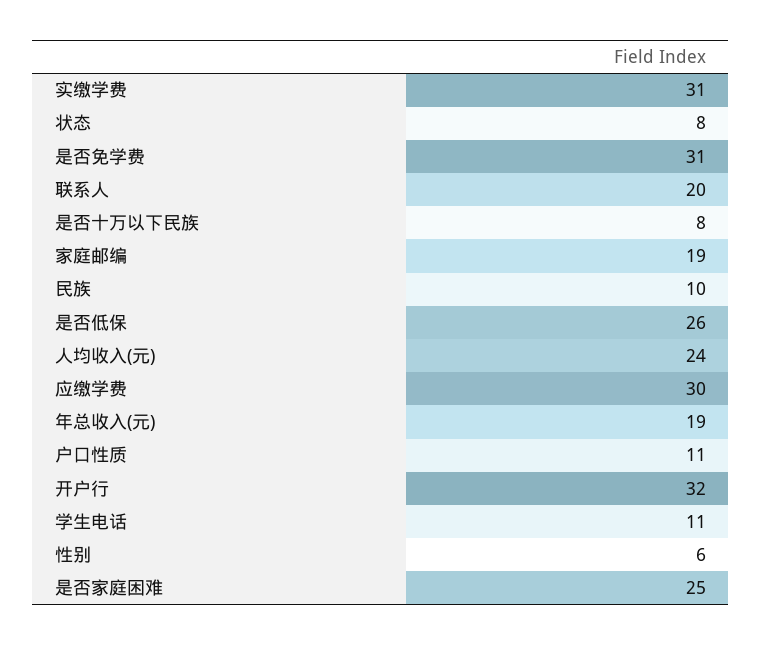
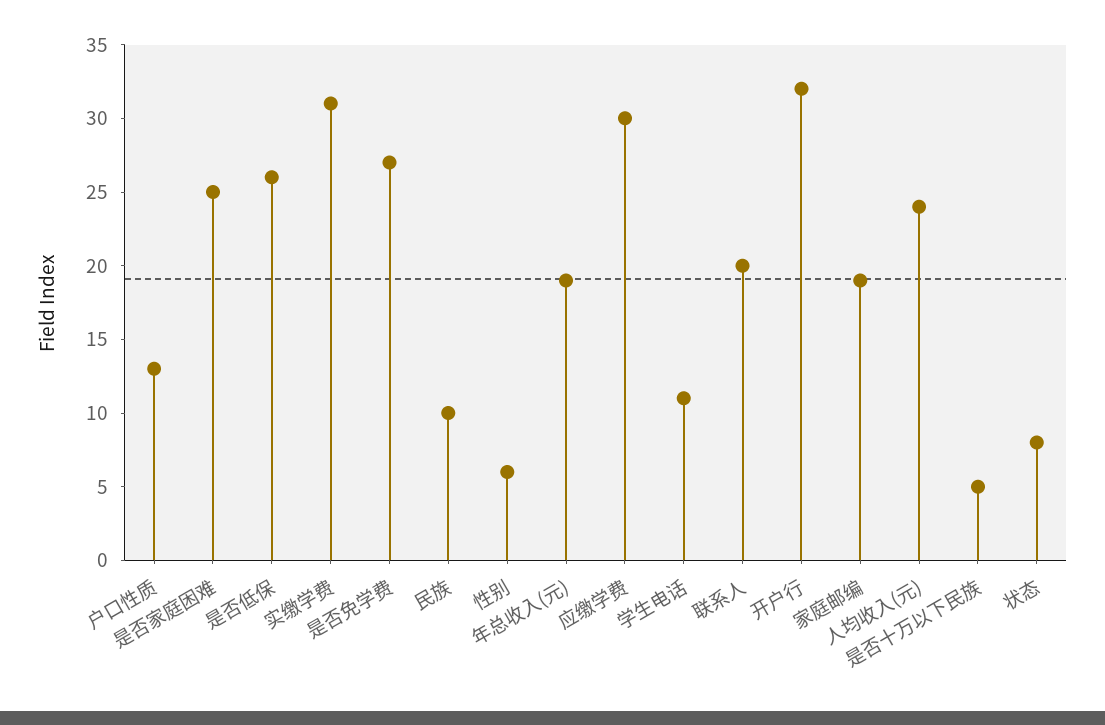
  {
    "实缴学费": 31,
    "状态": 8,
-   "是否免学费": 31,
+   "是否免学费": 27,
    "联系人": 20,
-   "是否十万以下民族": 8,
+   "是否十万以下民族": 5,
    "家庭邮编": 19,
    "民族": 10,
    "是否低保": 26,
    "人均收入(元)": 24,
    "应缴学费": 30,
    "年总收入(元)": 19,
-   "户口性质": 11,
+   "户口性质": 13,
    "开户行": 32,
    "学生电话": 11,
    "性别": 6,
    "是否家庭困难": 25
  }

